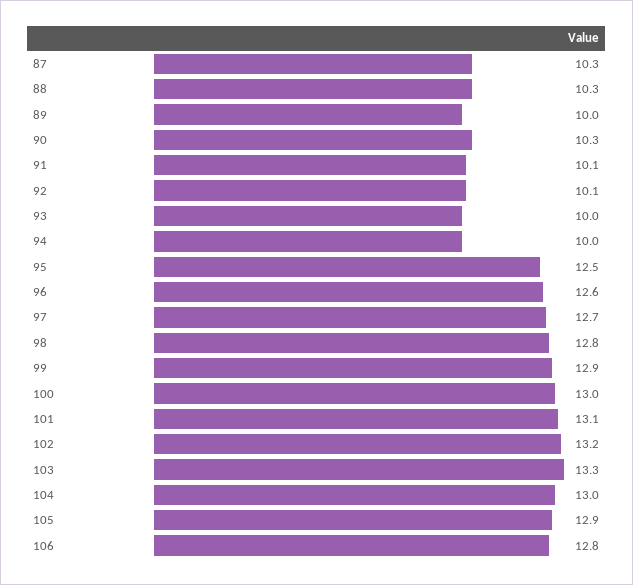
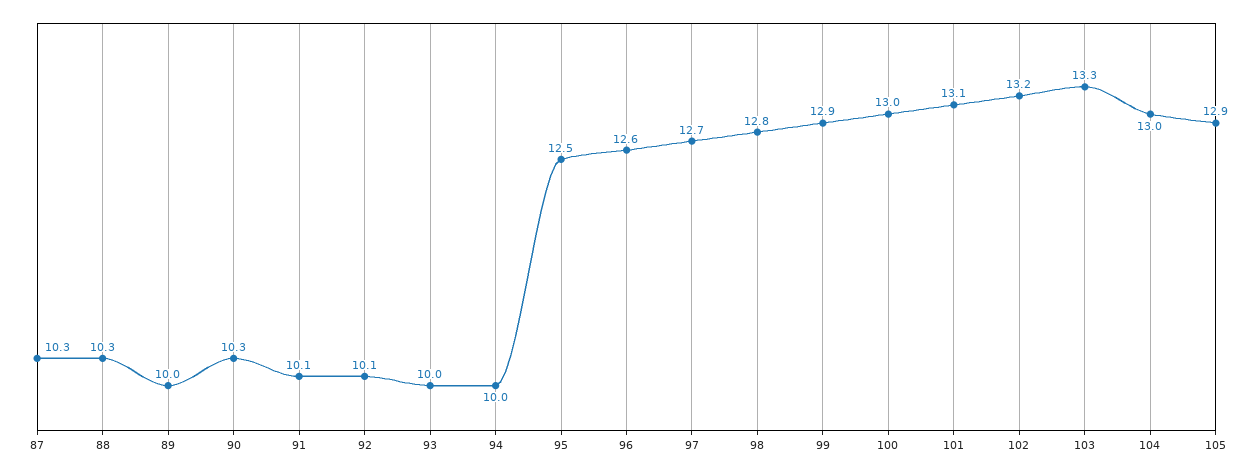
  {
    "87": 10.3,
    "88": 10.3,
    "89": 10,
    "90": 10.3,
    "91": 10.1,
    "92": 10.1,
    "93": 10,
    "94": 10,
    "95": 12.5,
    "96": 12.6,
    "97": 12.7,
    "98": 12.8,
    "99": 12.9,
    "100": 13,
    "101": 13.1,
    "102": 13.2,
    "103": 13.3,
    "104": 13,
-   "105": 12.9,
+   "105": 12.9
-   "106": 12.8
  }

